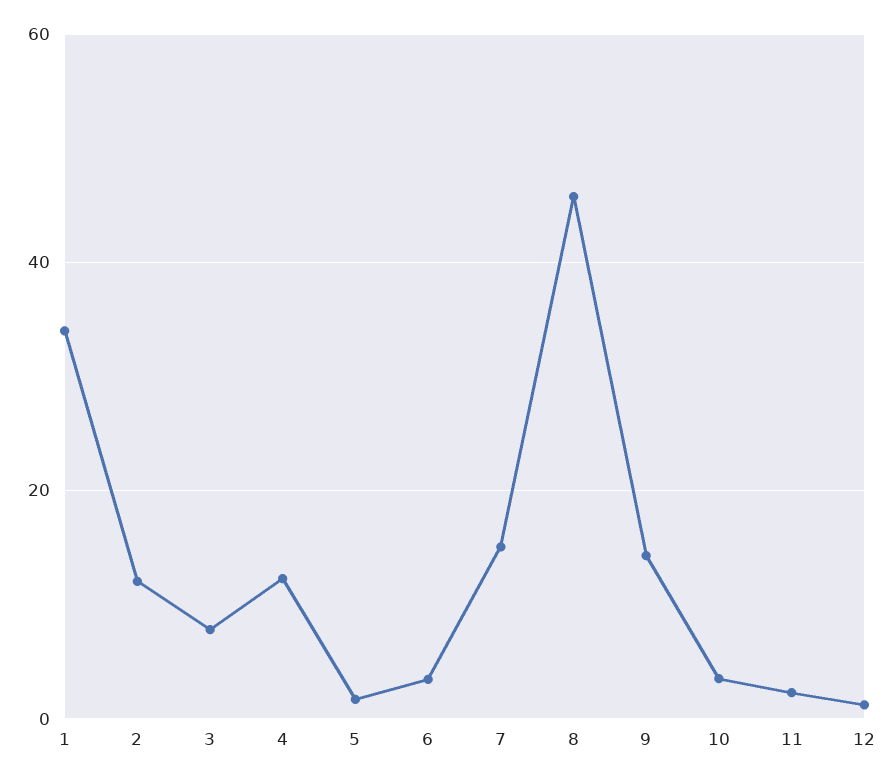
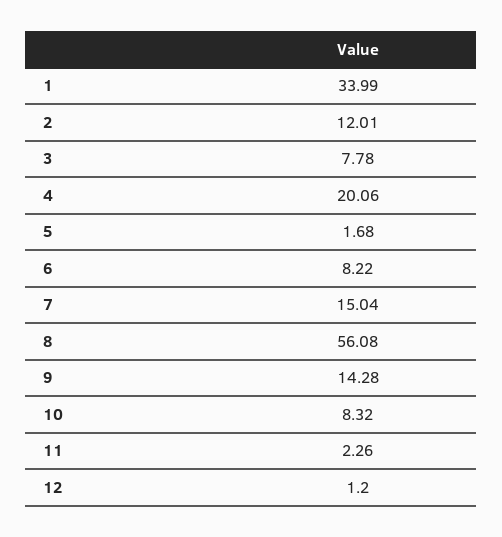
  {
    "1": 33.99,
    "2": 12.01,
    "3": 7.78,
-   "4": 12,
+   "4": 20.06,
    "5": 1.68,
-   "6": 4,
+   "6": 8.22,
    "7": 15.04,
-   "8": 46,
+   "8": 56.08,
    "9": 14.28,
-   "10": 4,
+   "10": 8.32,
    "11": 2.26,
    "12": 1.2
  }

